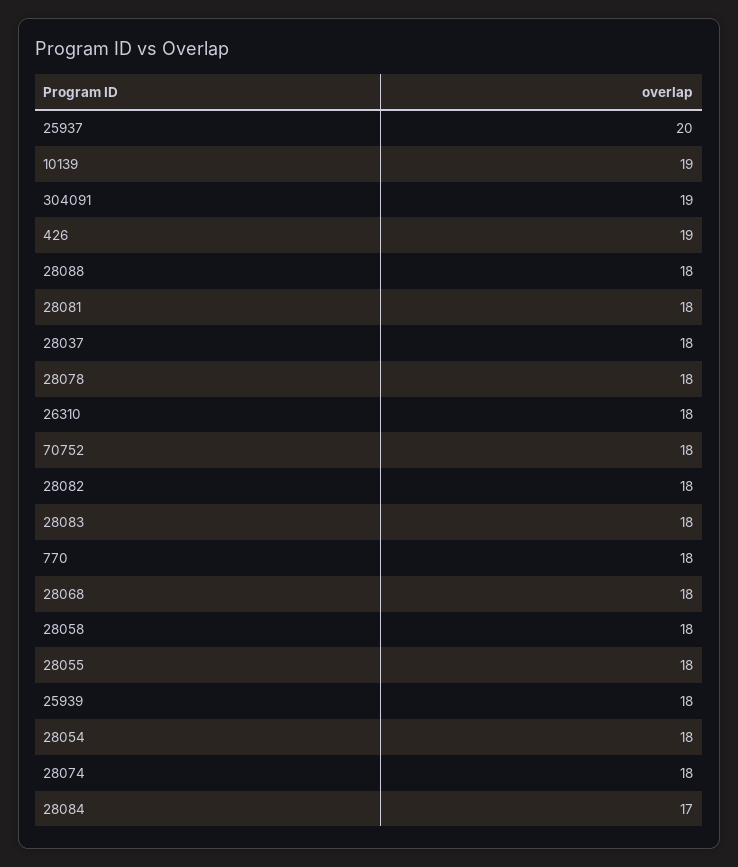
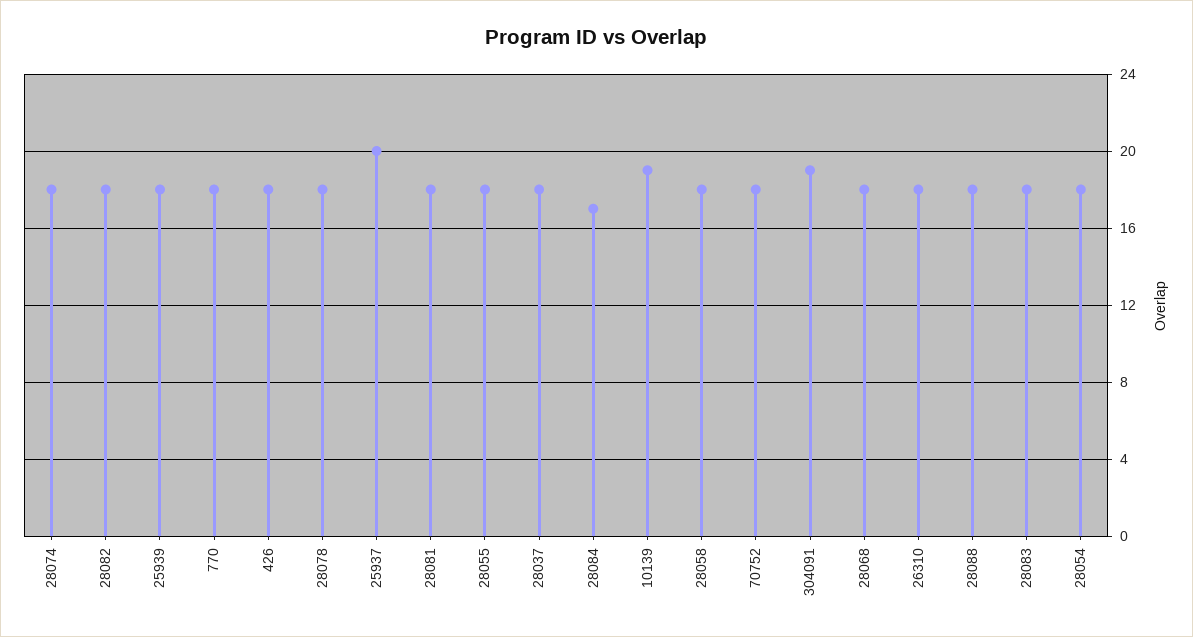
  {
    "25937": 20,
    "10139": 19,
    "304091": 19,
-   "426": 19,
+   "426": 18,
    "28088": 18,
    "28081": 18,
    "28037": 18,
    "28078": 18,
    "26310": 18,
    "70752": 18,
    "28082": 18,
    "28083": 18,
    "770": 18,
    "28068": 18,
    "28058": 18,
    "28055": 18,
    "25939": 18,
    "28054": 18,
    "28074": 18,
    "28084": 17
  }

